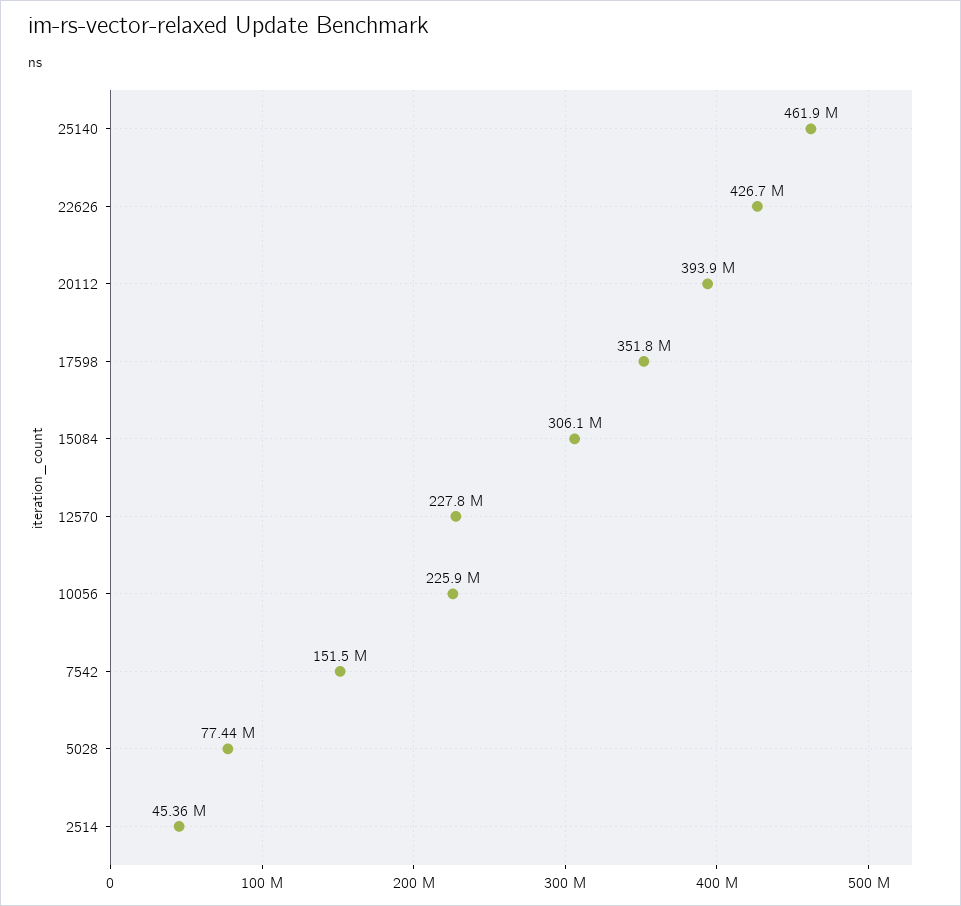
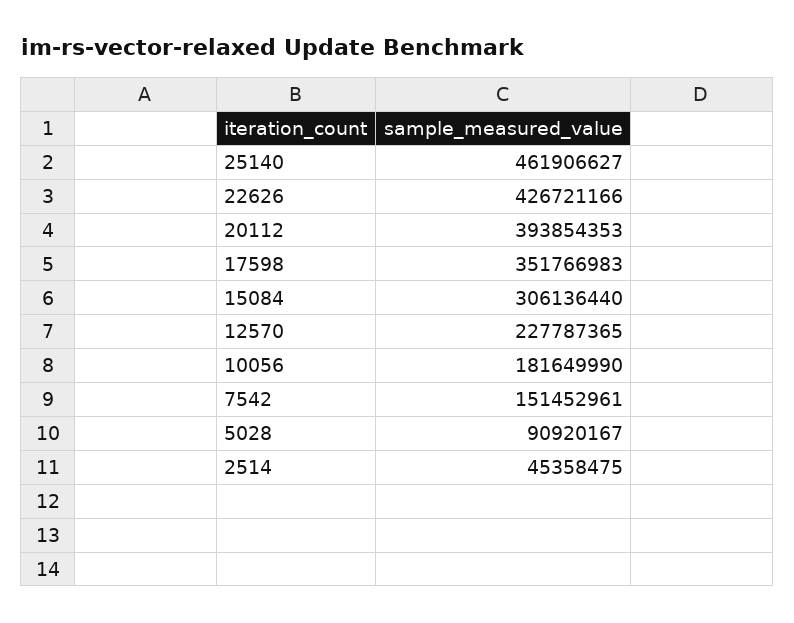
  {
    "25140": 461906627,
    "22626": 426721166,
    "20112": 393854353,
    "17598": 351766983,
    "15084": 306136440,
    "12570": 227787365,
-   "10056": 225900000,
+   "10056": 181649990,
    "7542": 151452961,
-   "5028": 77440000,
+   "5028": 90920167,
    "2514": 45358475
  }

